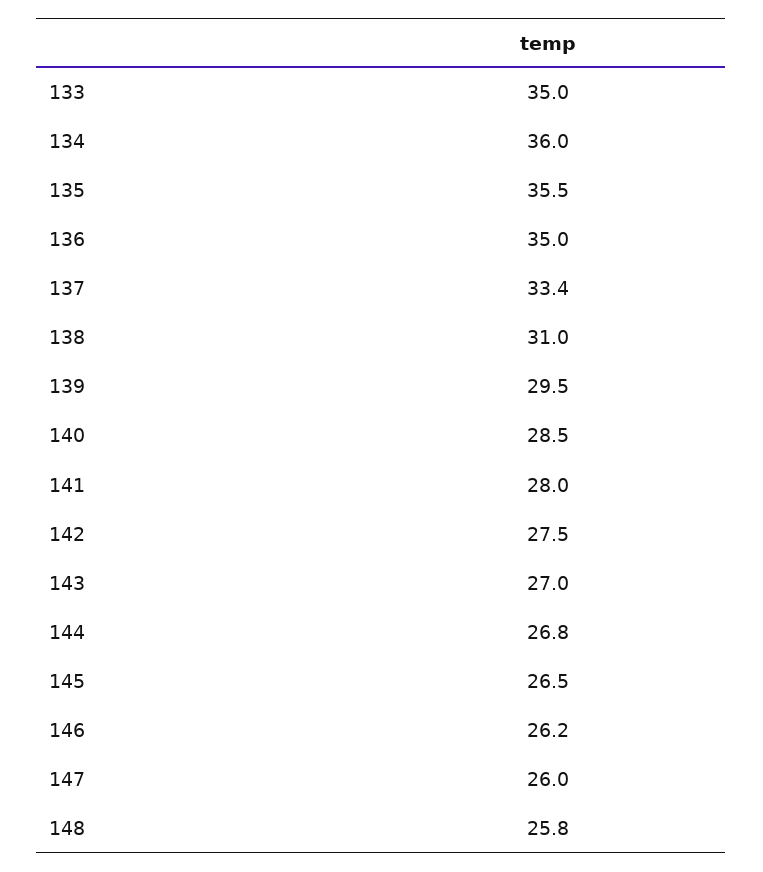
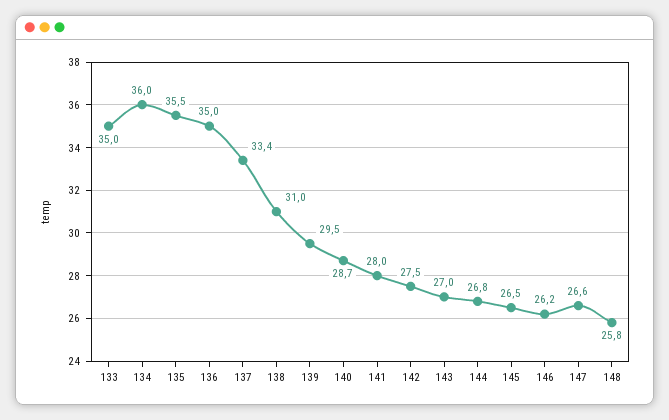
  {
    "133": 35,
    "134": 36,
    "135": 35.5,
    "136": 35,
    "137": 33.4,
    "138": 31,
    "139": 29.5,
-   "140": 28.5,
+   "140": 28.7,
    "141": 28,
    "142": 27.5,
    "143": 27,
    "144": 26.8,
    "145": 26.5,
    "146": 26.2,
-   "147": 26,
+   "147": 26.6,
    "148": 25.8
  }

